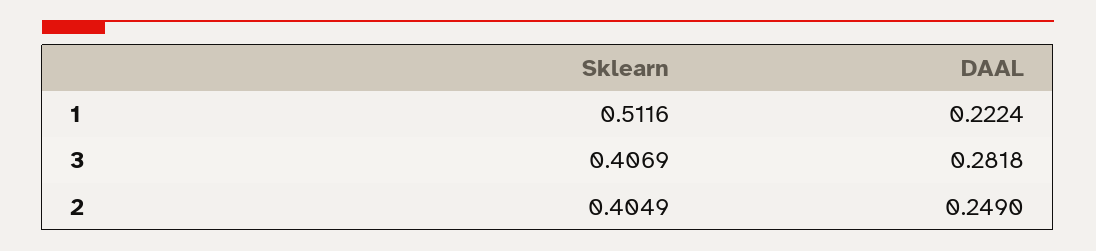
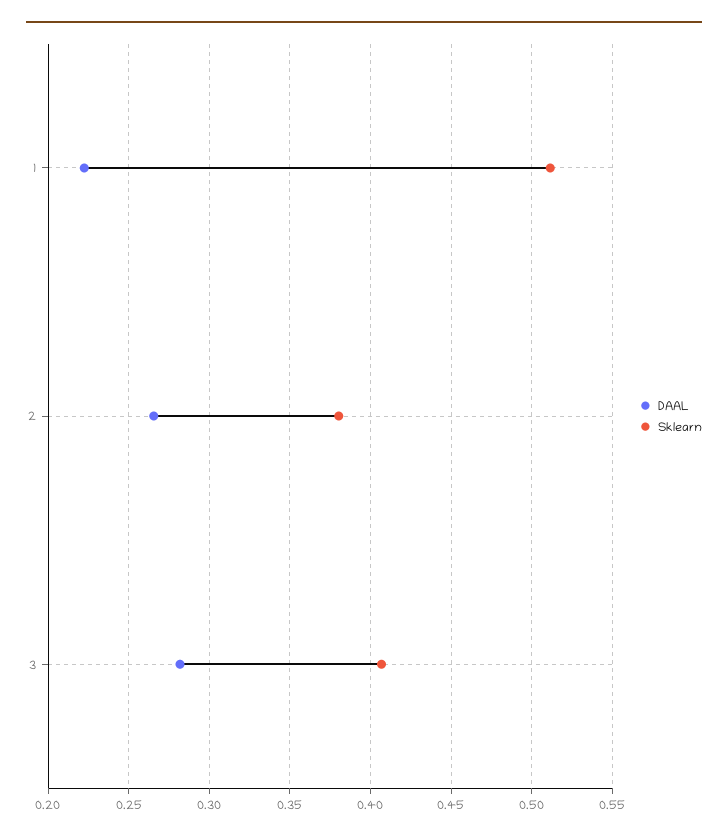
  {
    "Sklearn": {
      "1": 0.5116,
      "3": 0.4069,
-     "2": 0.4049
+     "2": 0.38
    },
    "DAAL": {
      "1": 0.2224,
      "3": 0.2818,
-     "2": 0.249
+     "2": 0.265
    }
  }

